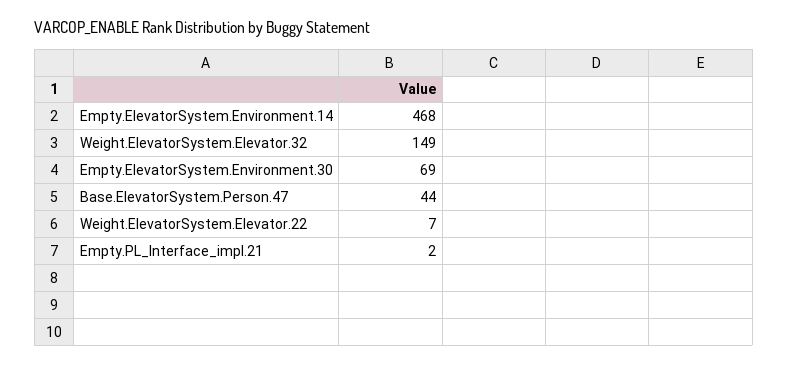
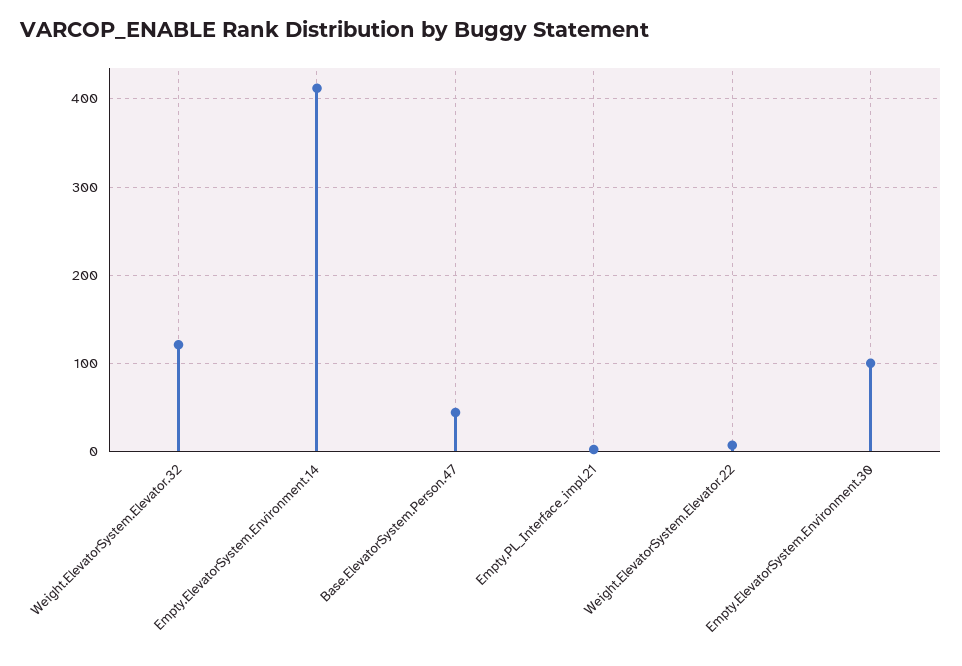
  {
-   "Empty.ElevatorSystem.Environment.14": 468,
+   "Empty.ElevatorSystem.Environment.14": 410,
-   "Weight.ElevatorSystem.Elevator.32": 149,
+   "Weight.ElevatorSystem.Elevator.32": 120,
-   "Empty.ElevatorSystem.Environment.30": 69,
+   "Empty.ElevatorSystem.Environment.30": 100,
    "Base.ElevatorSystem.Person.47": 44,
    "Weight.ElevatorSystem.Elevator.22": 7,
    "Empty.PL_Interface_impl.21": 2
  }

